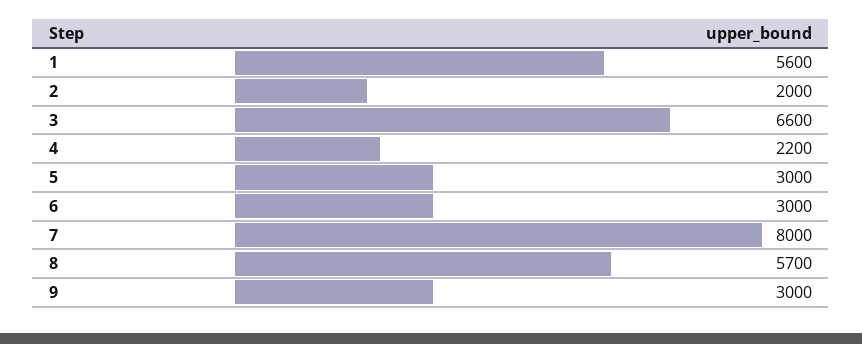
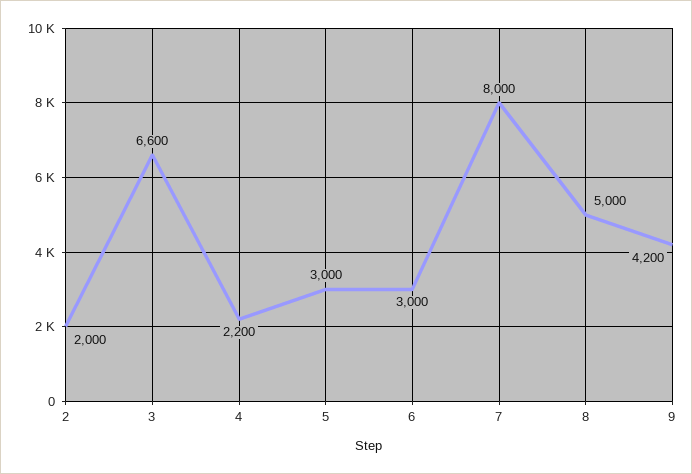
  {
-   "1": 5600,
    "2": 2000,
    "3": 6600,
    "4": 2200,
    "5": 3000,
    "6": 3000,
    "7": 8000,
-   "8": 5700,
+   "8": 5000,
-   "9": 3000
+   "9": 4200
  }

